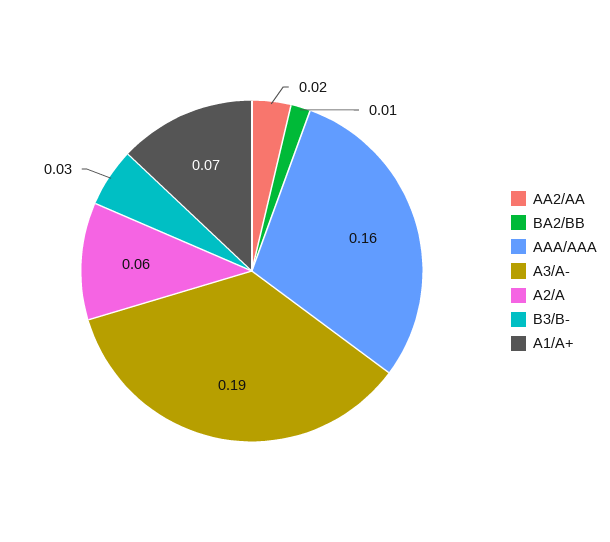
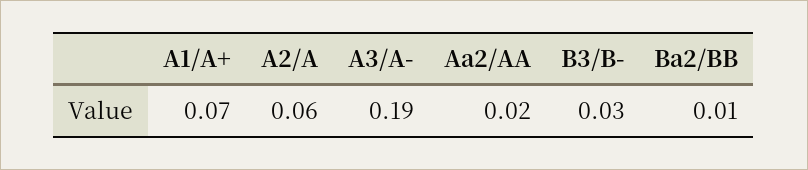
  {
    "AA2/AA": 0.02,
    "BA2/BB": 0.01,
-   "AAA/AAA": 0.16,
    "A3/A-": 0.19,
    "A2/A": 0.06,
    "B3/B-": 0.03,
    "A1/A+": 0.07
  }

